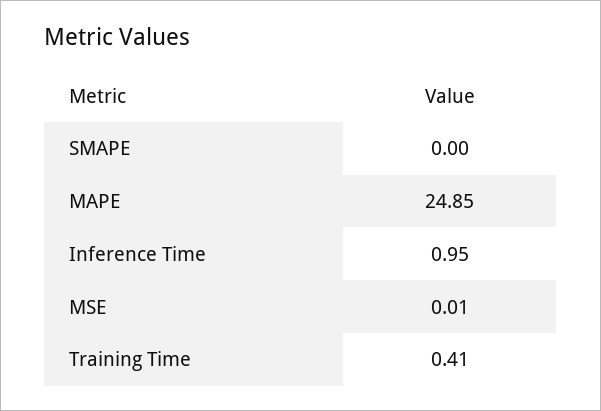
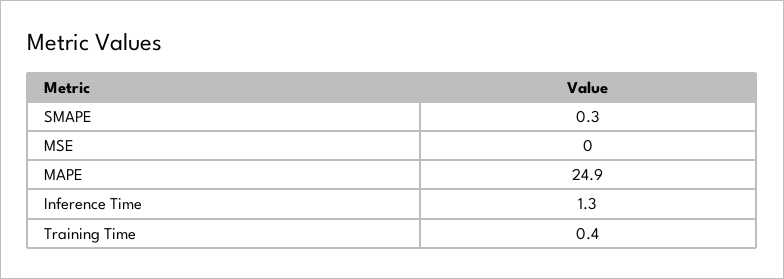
  {
-   "SMAPE": 0,
+   "SMAPE": 0.3,
    "MAPE": 24.85,
-   "Inference Time": 0.95,
+   "Inference Time": 1.3,
    "MSE": 0.01,
    "Training Time": 0.41
  }

